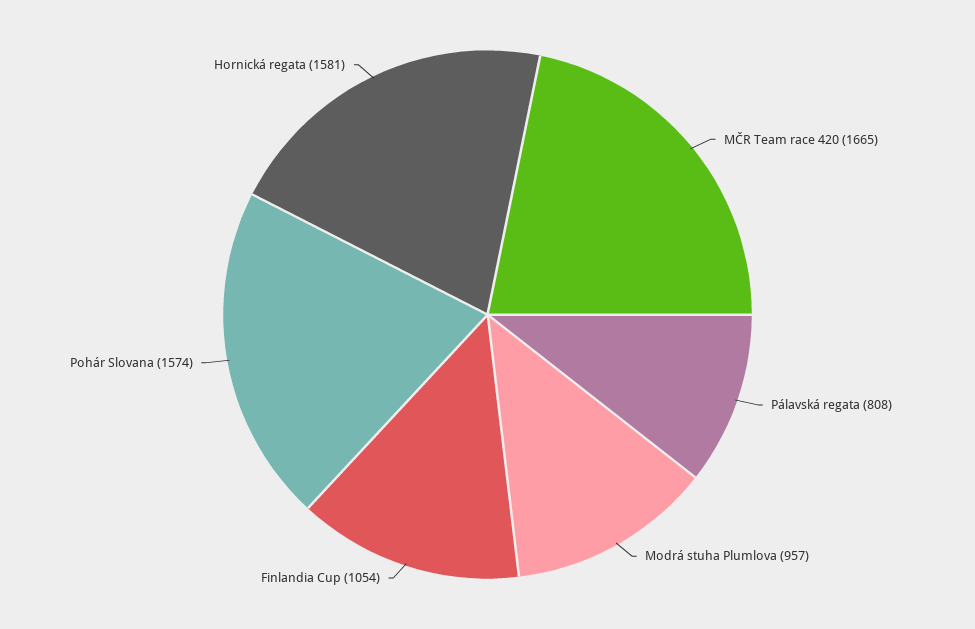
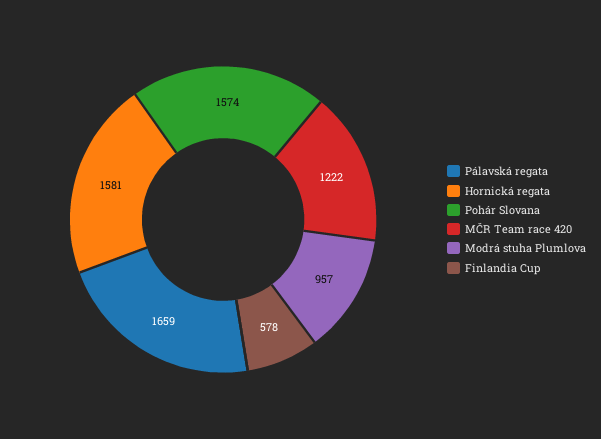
  {
-   "MČR Team race 420": 1665,
+   "MČR Team race 420": 1222,
-   "Pálavská regata": 808,
+   "Pálavská regata": 1659,
    "Modrá stuha Plumlova": 957,
-   "Finlandia Cup": 1054,
+   "Finlandia Cup": 578,
    "Pohár Slovana": 1574,
    "Hornická regata": 1581
  }

